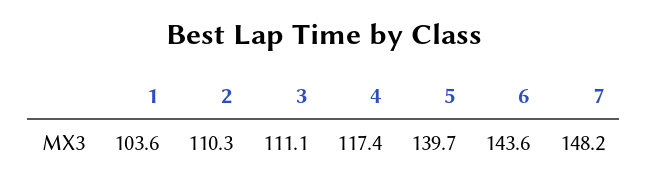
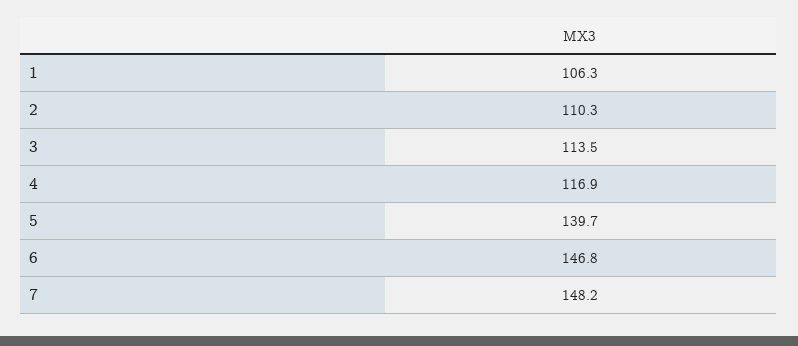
  {
-   "1": 103.6,
+   "1": 106.3,
    "2": 110.3,
-   "3": 111.1,
+   "3": 113.5,
-   "4": 117.4,
+   "4": 116.9,
    "5": 139.7,
-   "6": 143.6,
+   "6": 146.8,
    "7": 148.2
  }

